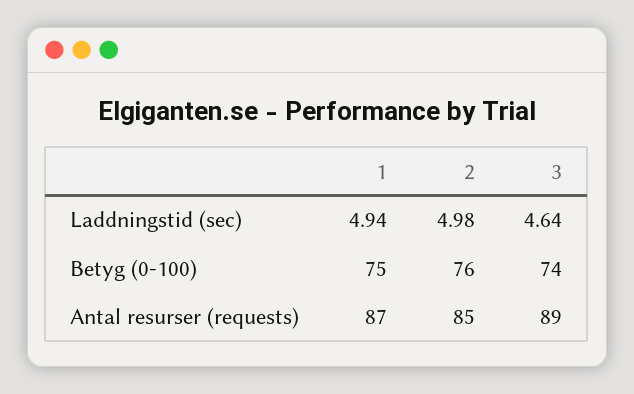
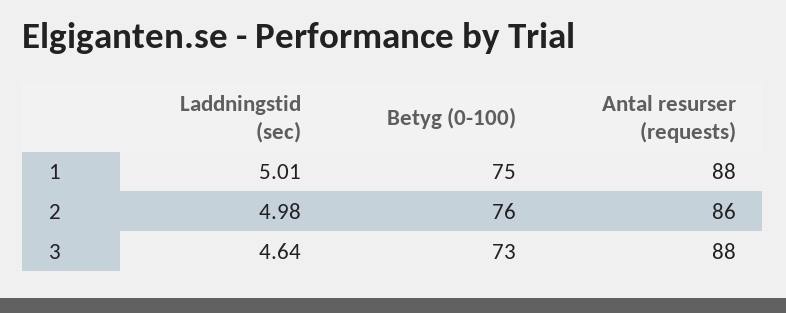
  {
    "1": {
-     "Laddningstid (sec)": 4.94,
+     "Laddningstid (sec)": 5.01,
      "Betyg (0-100)": 75,
-     "Antal resurser (requests)": 87
+     "Antal resurser (requests)": 88
    },
    "2": {
      "Laddningstid (sec)": 4.98,
      "Betyg (0-100)": 76,
-     "Antal resurser (requests)": 85
+     "Antal resurser (requests)": 86
    },
    "3": {
      "Laddningstid (sec)": 4.64,
-     "Betyg (0-100)": 74,
+     "Betyg (0-100)": 73,
-     "Antal resurser (requests)": 89
+     "Antal resurser (requests)": 88
    }
  }

